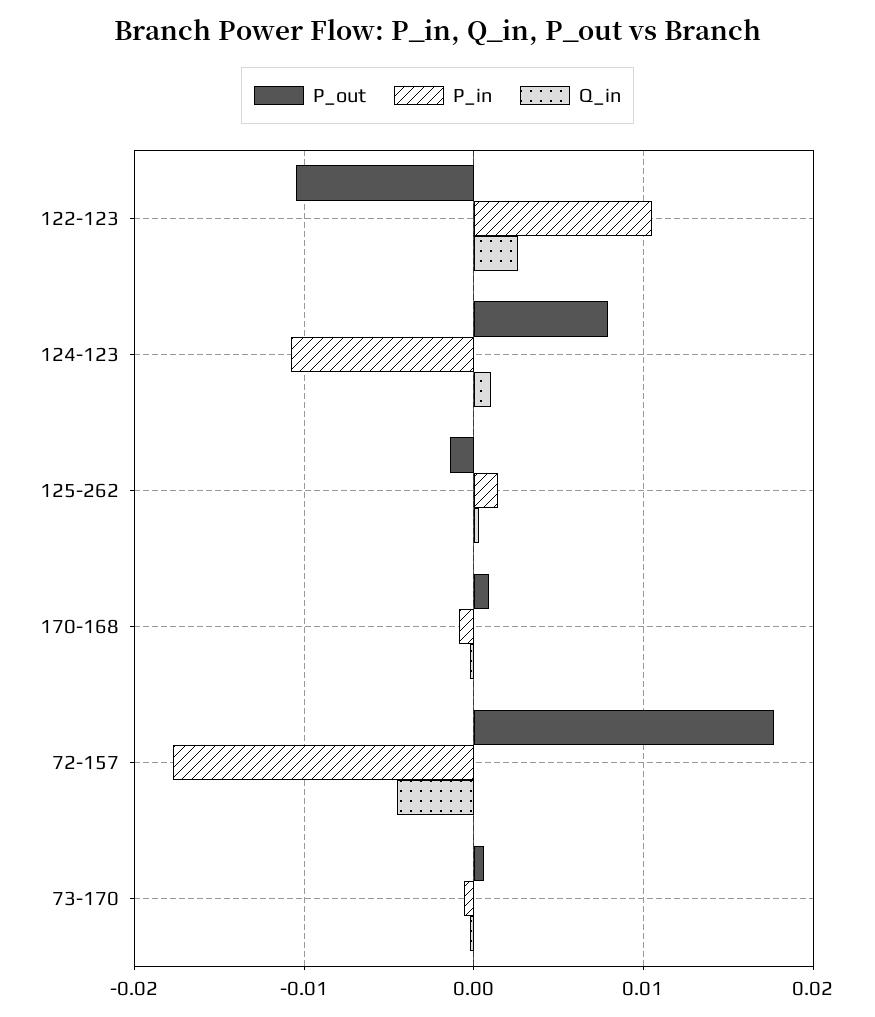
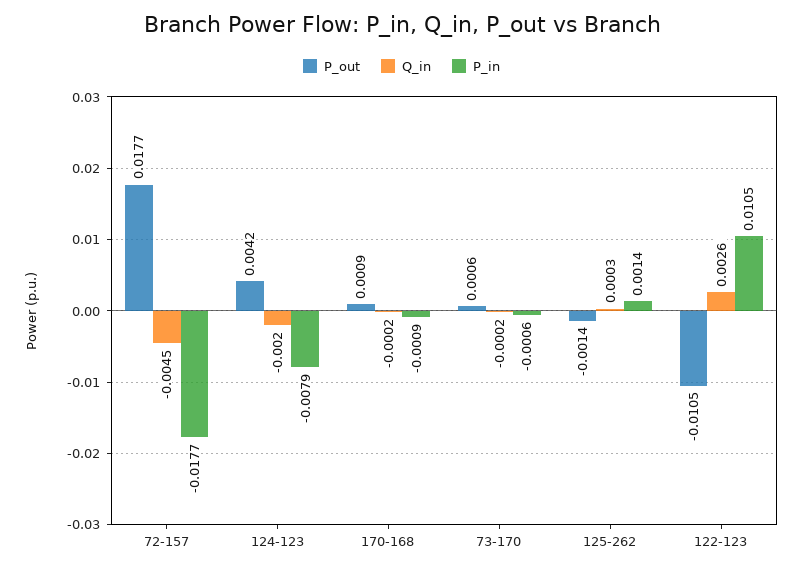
  {
    "P_out": {
      "122-123": -0.0105,
-     "124-123": 0.008,
+     "124-123": 0.0042,
      "125-262": -0.0014,
      "170-168": 0.0009,
      "72-157": 0.0177,
      "73-170": 0.0006
    },
    "P_in": {
      "122-123": 0.0105,
-     "124-123": -0.011,
+     "124-123": -0.0079,
      "125-262": 0.0014,
      "170-168": -0.0009,
      "72-157": -0.0177,
      "73-170": -0.0006
    },
    "Q_in": {
      "122-123": 0.0026,
-     "124-123": 0.001,
+     "124-123": -0.002,
      "125-262": 0.0003,
      "170-168": -0.0002,
      "72-157": -0.0045,
      "73-170": -0.0002
    }
  }

